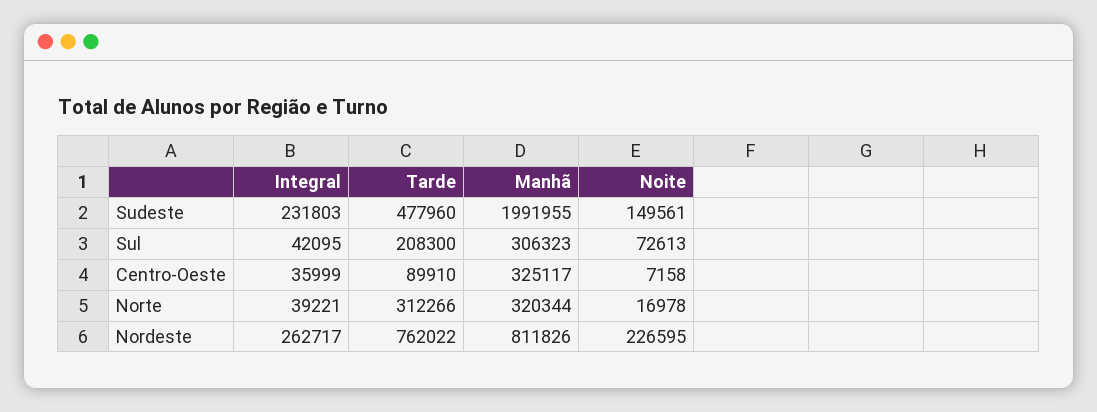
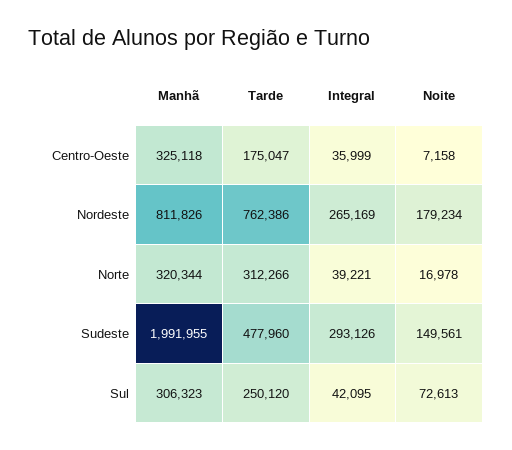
  {
    "Integral": {
-     "Sudeste": 231803,
+     "Sudeste": 293126,
      "Sul": 42095,
      "Centro-Oeste": 35999,
      "Norte": 39221,
-     "Nordeste": 262717
+     "Nordeste": 265169
    },
    "Tarde": {
      "Sudeste": 477960,
-     "Sul": 208300,
+     "Sul": 250120,
-     "Centro-Oeste": 89910,
+     "Centro-Oeste": 175047,
      "Norte": 312266,
-     "Nordeste": 762022
+     "Nordeste": 762386
    },
    "Manhã": {
      "Sudeste": 1991955,
      "Sul": 306323,
-     "Centro-Oeste": 325117,
+     "Centro-Oeste": 325118,
      "Norte": 320344,
      "Nordeste": 811826
    },
    "Noite": {
      "Sudeste": 149561,
      "Sul": 72613,
      "Centro-Oeste": 7158,
      "Norte": 16978,
-     "Nordeste": 226595
+     "Nordeste": 179234
    }
  }

